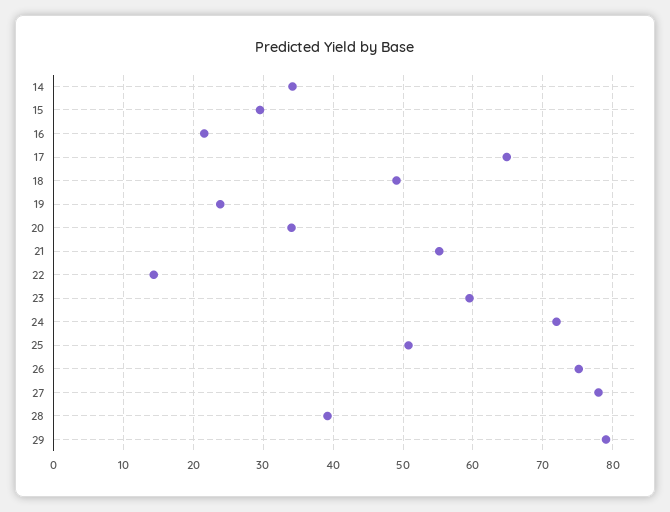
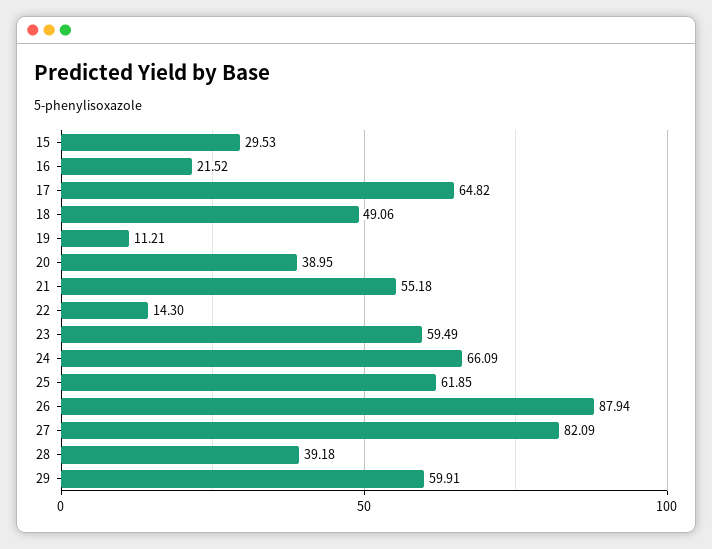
  {
-   "14": 34,
    "15": 29.53,
    "16": 21.52,
    "17": 64.82,
    "18": 49.06,
-   "19": 24,
+   "19": 11.21,
-   "20": 34,
+   "20": 38.95,
    "21": 55.18,
    "22": 14.3,
    "23": 59.49,
-   "24": 72,
+   "24": 66.09,
-   "25": 51,
+   "25": 61.85,
-   "26": 75,
+   "26": 87.94,
-   "27": 78,
+   "27": 82.09,
    "28": 39.18,
-   "29": 79
+   "29": 59.91
  }

